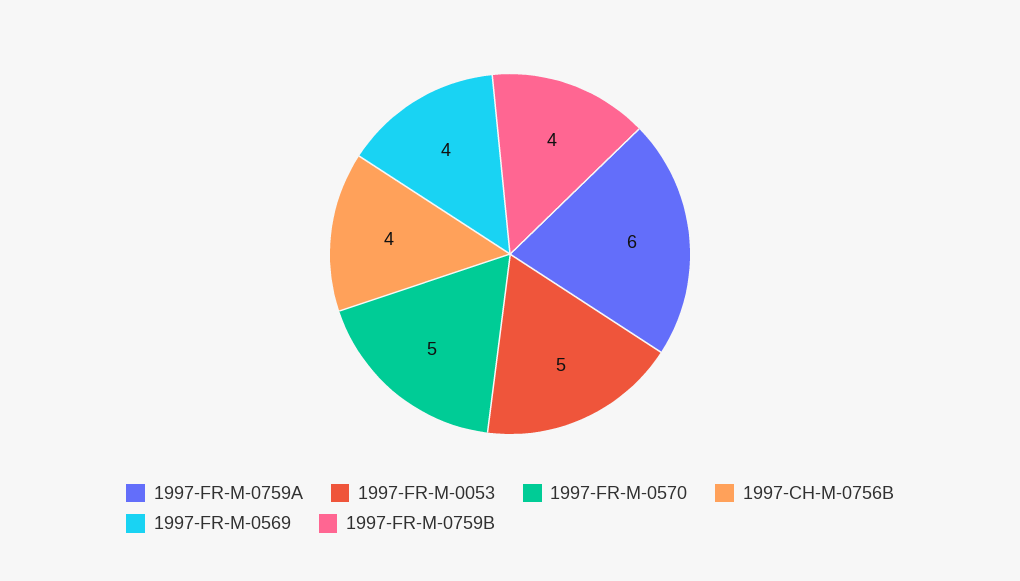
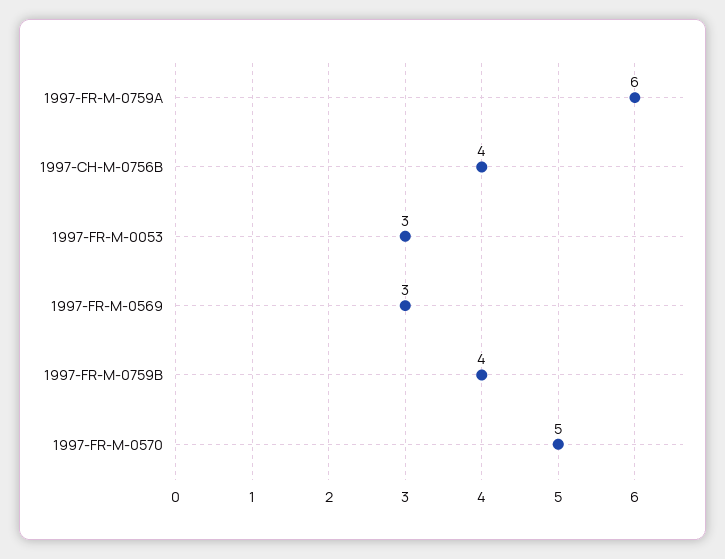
  {
    "1997-FR-M-0759A": 6,
-   "1997-FR-M-0053": 5,
+   "1997-FR-M-0053": 3,
    "1997-FR-M-0570": 5,
    "1997-CH-M-0756B": 4,
-   "1997-FR-M-0569": 4,
+   "1997-FR-M-0569": 3,
    "1997-FR-M-0759B": 4
  }

